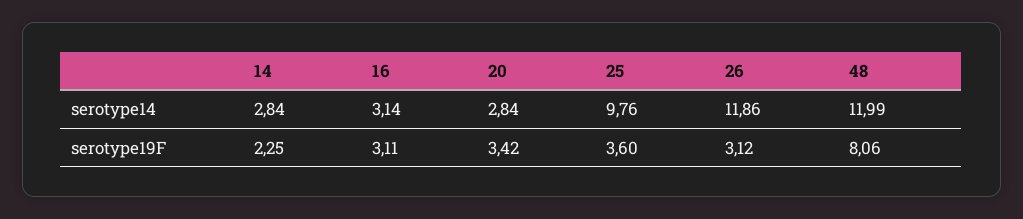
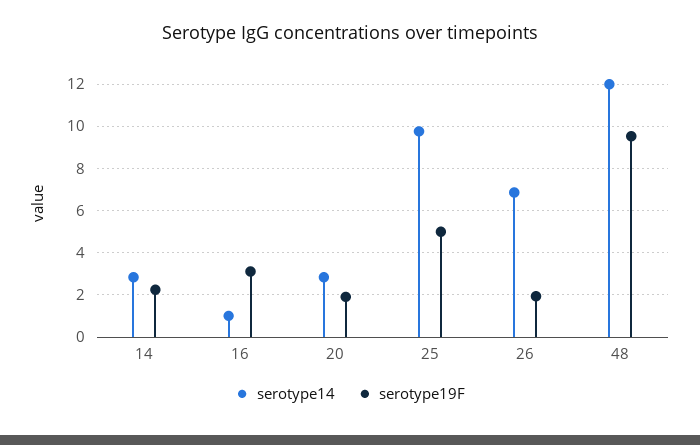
  {
    "serotype14": {
      "14": 2.84,
-     "16": 3.14,
+     "16": 1,
      "20": 2.84,
      "25": 9.76,
-     "26": 11.86,
+     "26": 7,
      "48": 11.99
    },
    "serotype19F": {
      "14": 2.25,
      "16": 3.11,
-     "20": 3.42,
+     "20": 2,
-     "25": 3.6,
+     "25": 5,
-     "26": 3.12,
+     "26": 2,
-     "48": 8.06
+     "48": 9.5
    }
  }

